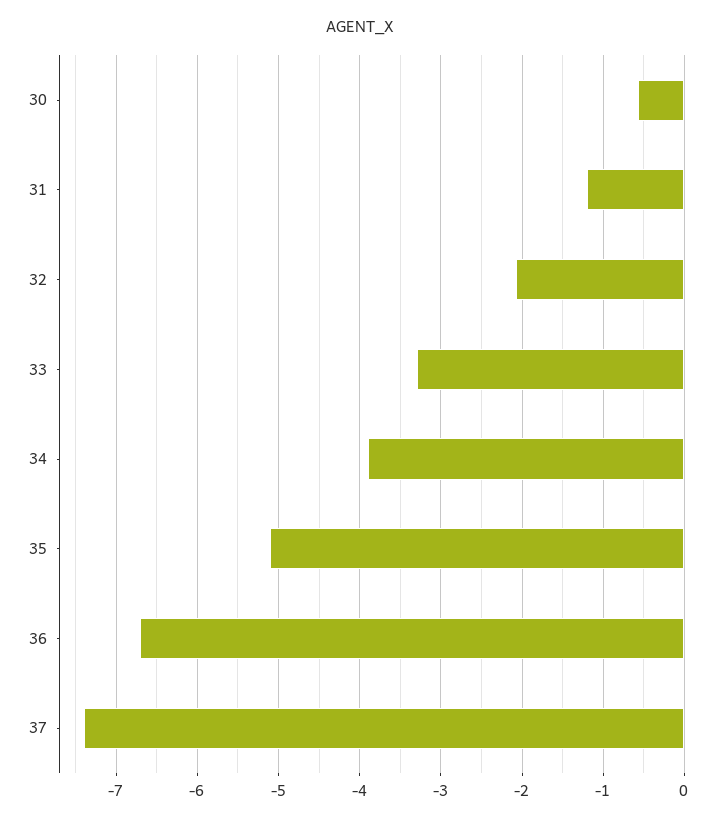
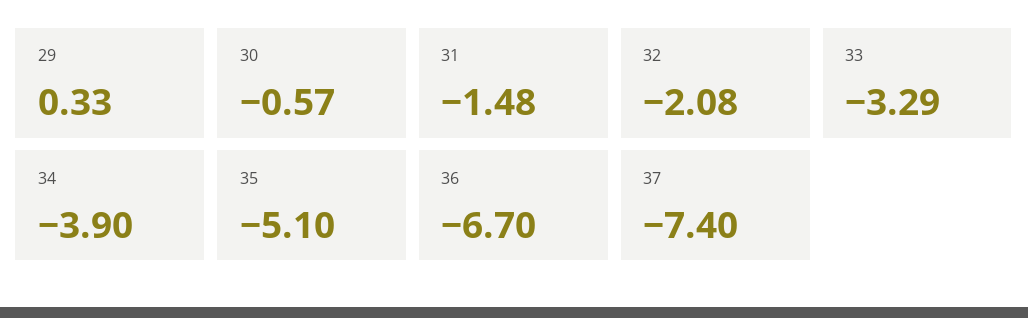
  {
    "30": -0.57,
-   "31": -1.2,
+   "31": -1.48,
    "32": -2.08,
    "33": -3.29,
    "34": -3.9,
    "35": -5.1,
    "36": -6.7,
-   "37": -7.4
+   "37": -7.4,
+   "29": 0.33
  }

